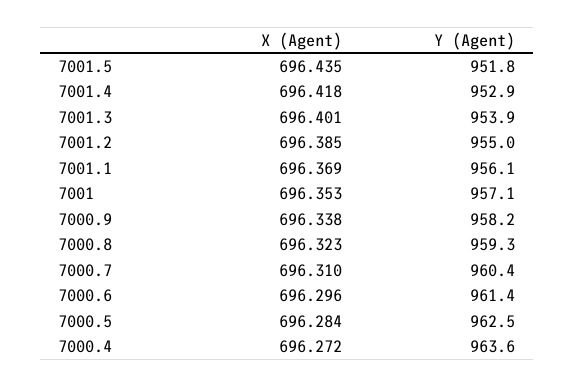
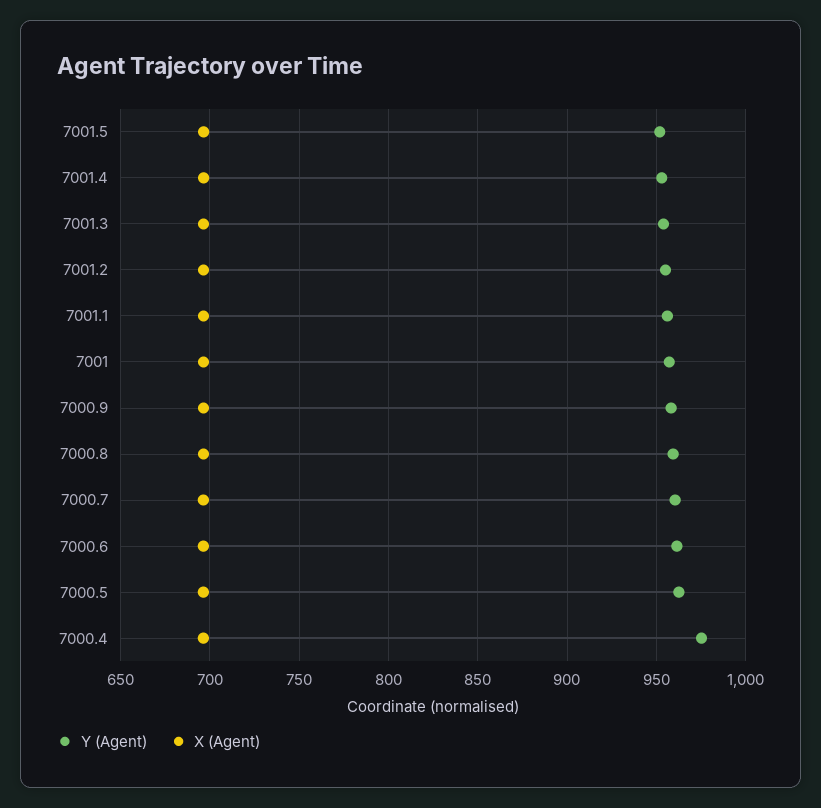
  {
    "X (Agent)": {
      "7001.5": 696.435,
      "7001.4": 696.418,
      "7001.3": 696.401,
      "7001.2": 696.385,
      "7001.1": 696.369,
      "7001": 696.353,
      "7000.9": 696.338,
      "7000.8": 696.323,
      "7000.7": 696.31,
      "7000.6": 696.296,
      "7000.5": 696.284,
      "7000.4": 696.272
    },
    "Y (Agent)": {
      "7001.5": 951.8,
      "7001.4": 952.9,
      "7001.3": 953.9,
      "7001.2": 955,
      "7001.1": 956.1,
      "7001": 957.1,
      "7000.9": 958.2,
      "7000.8": 959.3,
      "7000.7": 960.4,
      "7000.6": 961.4,
      "7000.5": 962.5,
-     "7000.4": 963.6
+     "7000.4": 975
    }
  }

